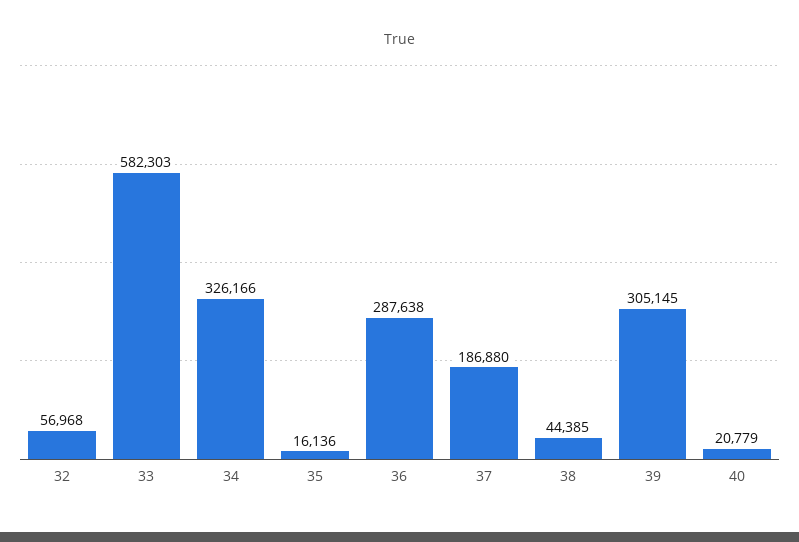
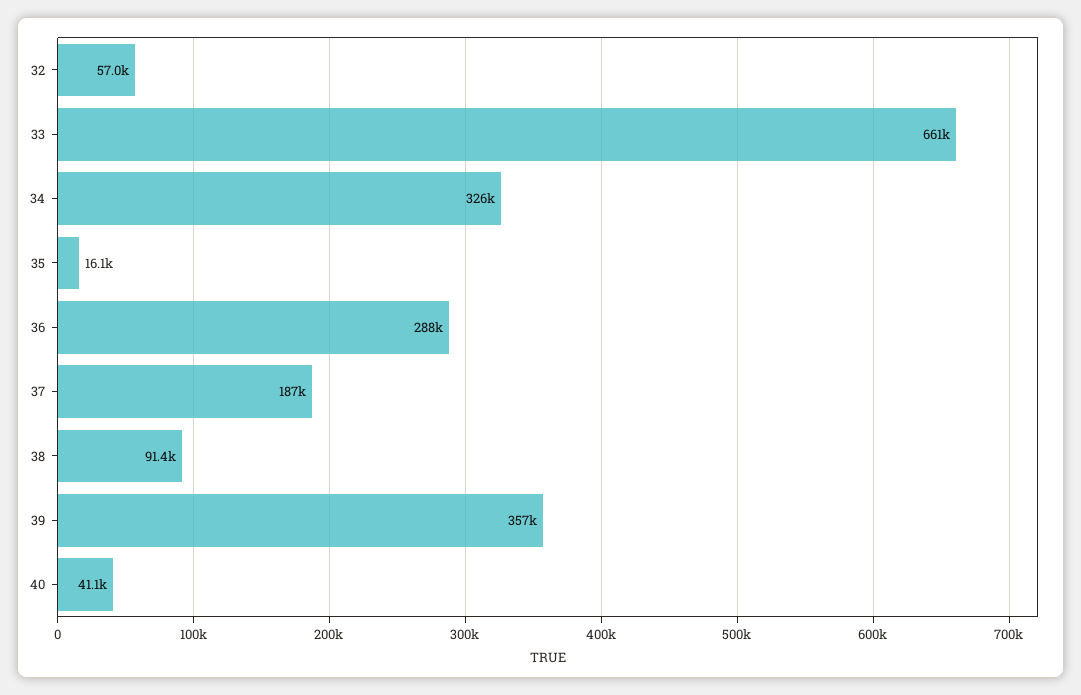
  {
    "32": 56968,
-   "33": 582303,
+   "33": 661000,
    "34": 326166,
    "35": 16136,
    "36": 287638,
    "37": 186880,
-   "38": 44385,
+   "38": 91400,
-   "39": 305145,
+   "39": 357000,
-   "40": 20779
+   "40": 41100
  }

